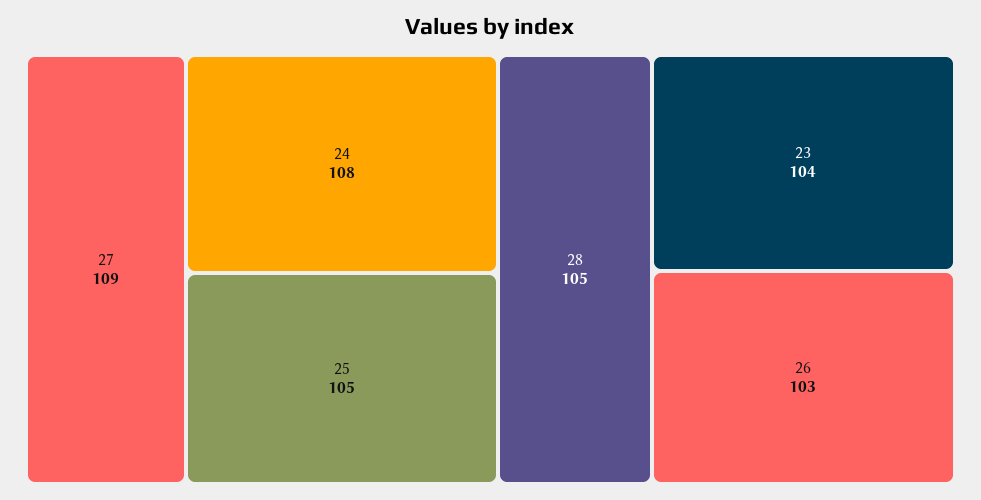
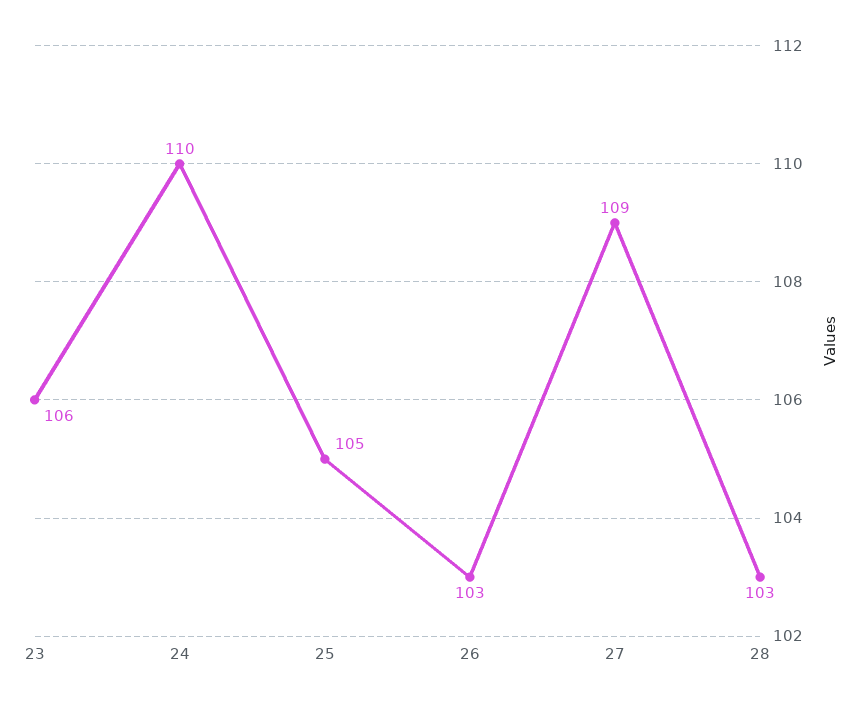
  {
    "27": 109,
-   "24": 108,
+   "24": 110,
    "25": 105,
-   "28": 105,
+   "28": 103,
-   "23": 104,
+   "23": 106,
    "26": 103
  }

